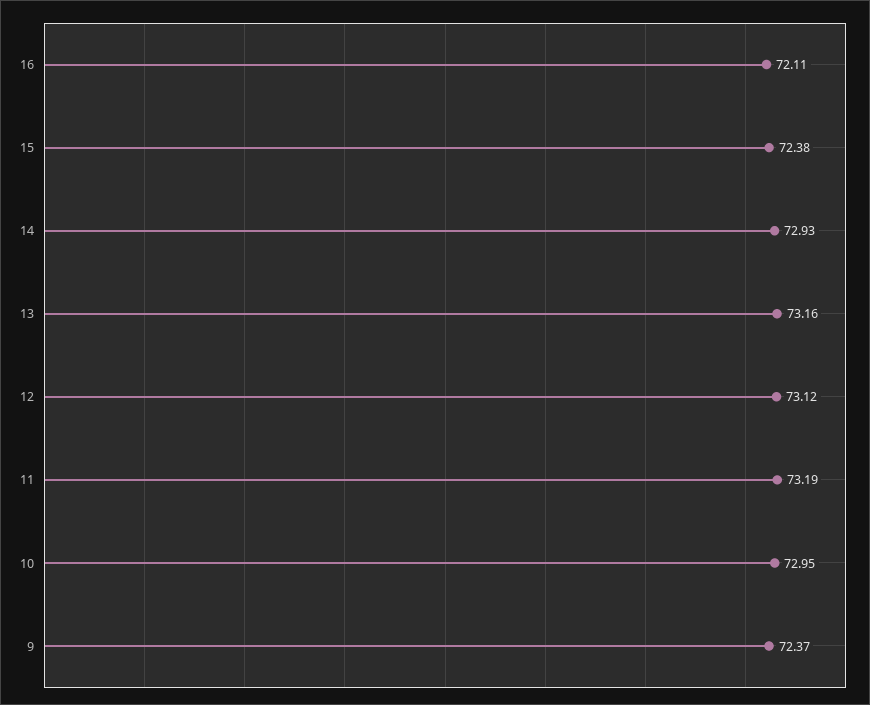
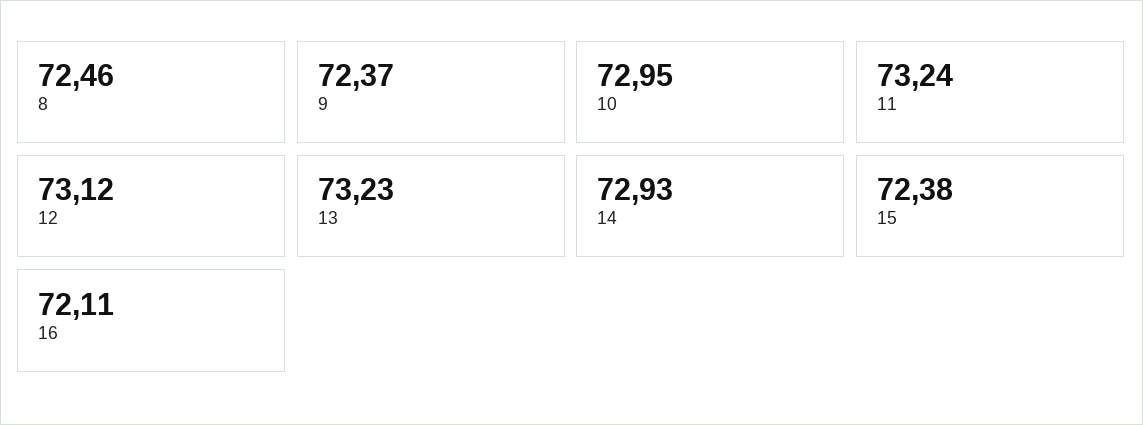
  {
    "16": 72.11,
    "15": 72.38,
    "14": 72.93,
-   "13": 73.16,
+   "13": 73.23,
    "12": 73.12,
-   "11": 73.19,
+   "11": 73.24,
    "10": 72.95,
-   "9": 72.37
+   "9": 72.37,
+   "8": 72.46
  }

